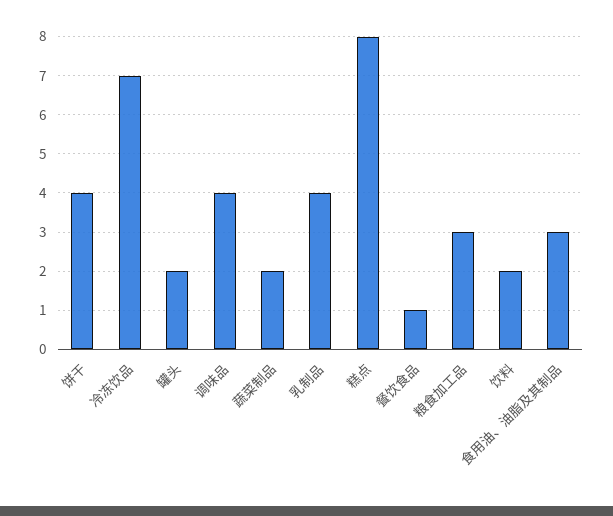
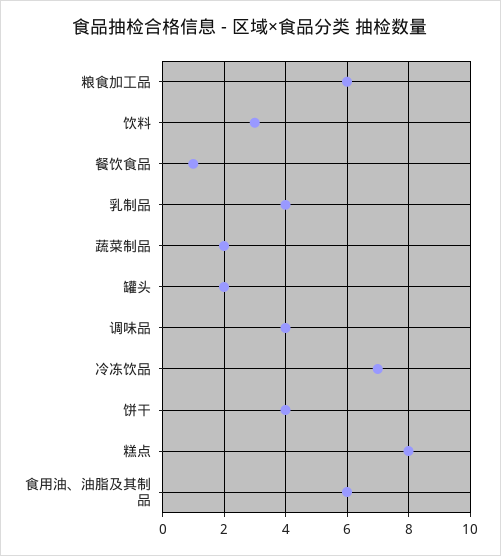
  {
    "饼干": 4,
    "冷冻饮品": 7,
    "罐头": 2,
    "调味品": 4,
    "蔬菜制品": 2,
    "乳制品": 4,
    "糕点": 8,
    "餐饮食品": 1,
-   "粮食加工品": 3,
+   "粮食加工品": 6,
-   "饮料": 2,
+   "饮料": 3,
-   "食用油、油脂及其制品": 3
+   "食用油、油脂及其制品": 6
  }

